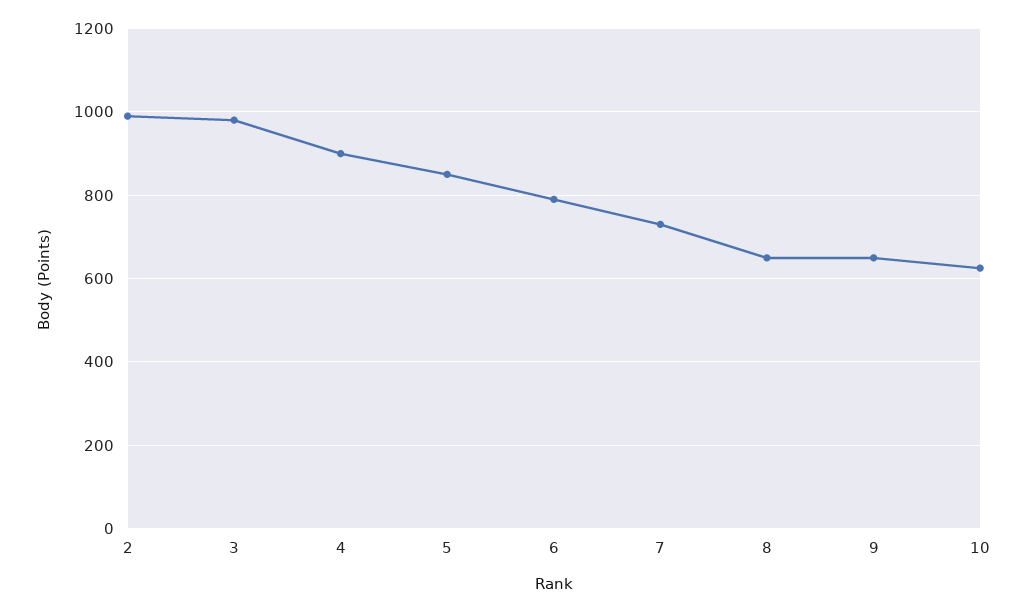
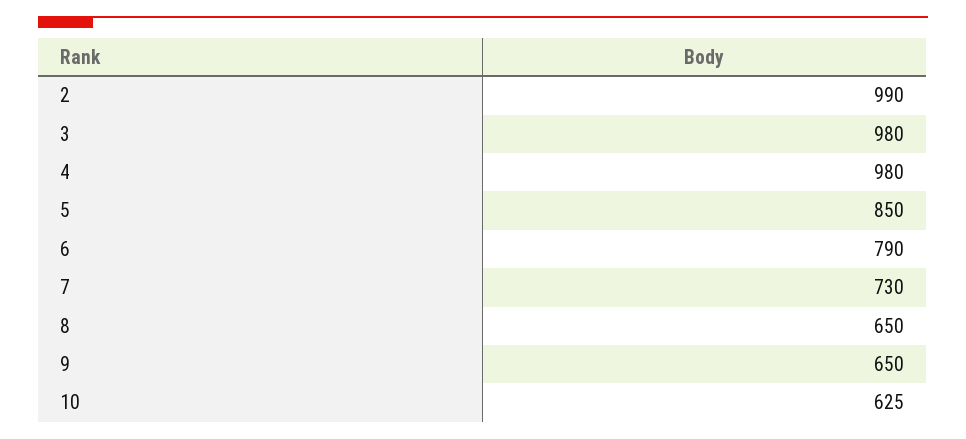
  {
    "2": 990,
    "3": 980,
-   "4": 900,
+   "4": 980,
    "5": 850,
    "6": 790,
    "7": 730,
    "8": 650,
    "9": 650,
    "10": 625
  }

